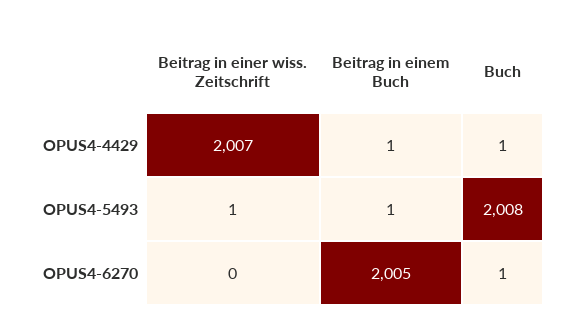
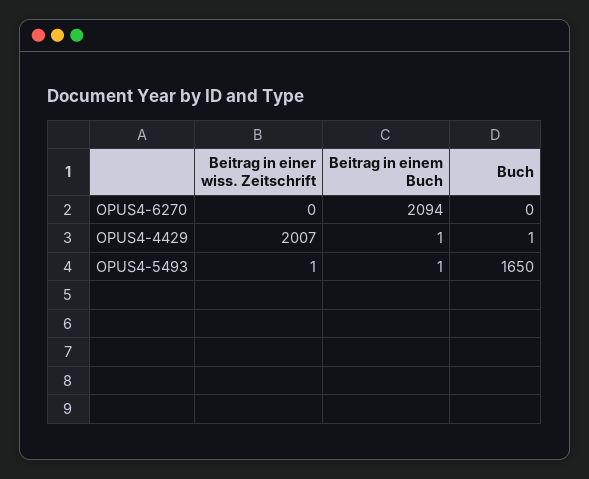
  {
    "Beitrag in einer wiss. Zeitschrift": {
      "OPUS4-4429": 2007,
      "OPUS4-5493": 1,
      "OPUS4-6270": 0
    },
    "Beitrag in einem Buch": {
      "OPUS4-4429": 1,
      "OPUS4-5493": 1,
-     "OPUS4-6270": 2005
+     "OPUS4-6270": 2094
    },
    "Buch": {
      "OPUS4-4429": 1,
-     "OPUS4-5493": 2008,
+     "OPUS4-5493": 1650,
-     "OPUS4-6270": 1
+     "OPUS4-6270": 0
    }
  }

